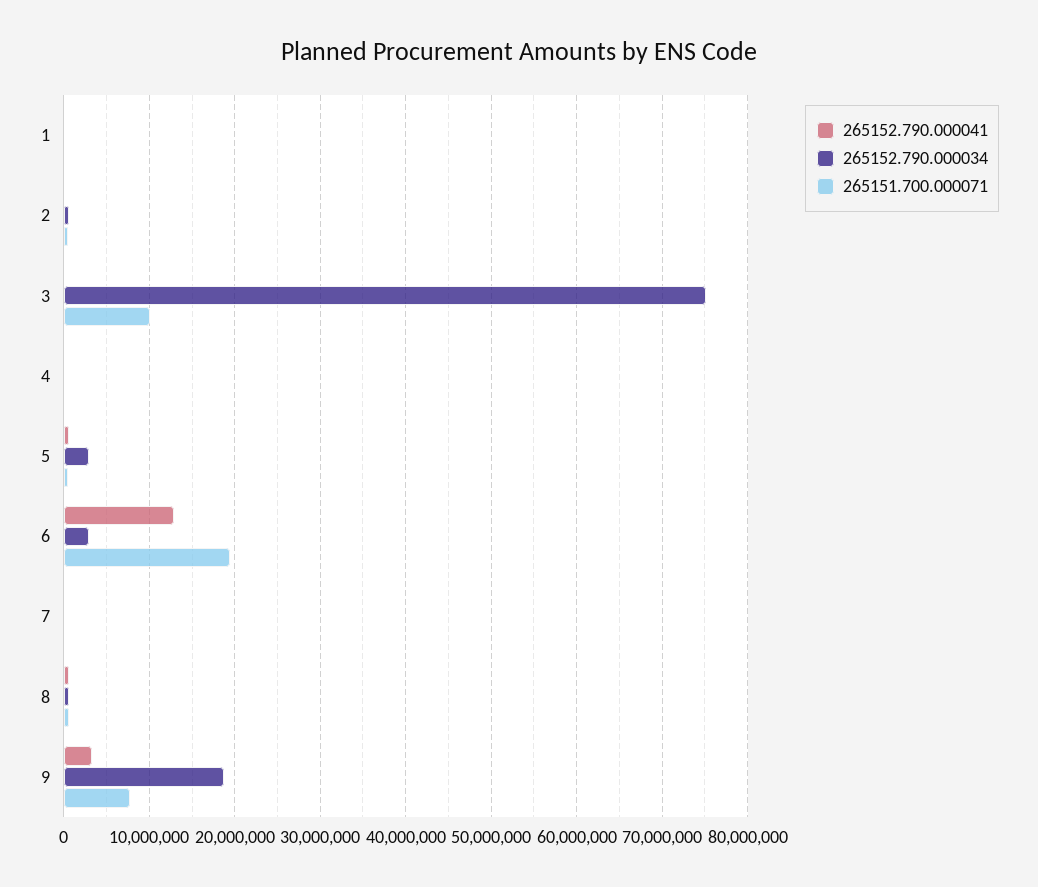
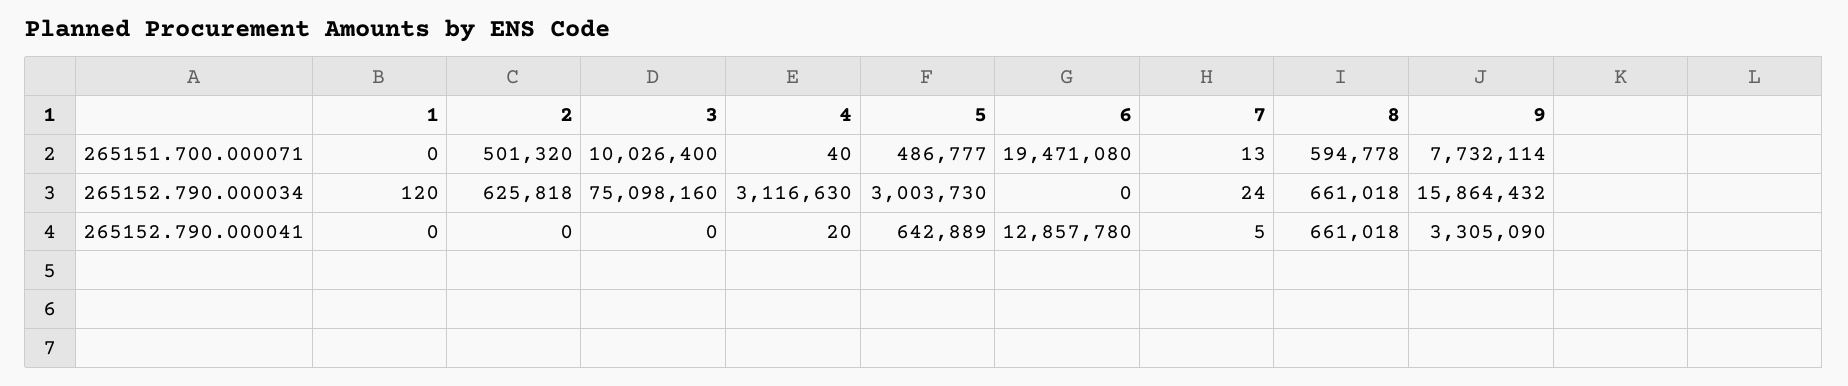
  {
    "265152.790.000041": {
      "1": 0,
      "2": 0,
      "3": 0,
      "4": 20,
      "5": 642889,
      "6": 12857780,
      "7": 5,
      "8": 661018,
      "9": 3305090
    },
    "265152.790.000034": {
      "1": 120,
      "2": 625818,
      "3": 75098160,
-     "4": 0,
+     "4": 3116630,
      "5": 3003730,
-     "6": 3000000,
+     "6": 0,
      "7": 24,
      "8": 661018,
-     "9": 19000000
+     "9": 15864432
    },
    "265151.700.000071": {
      "1": 0,
      "2": 501320,
      "3": 10026400,
      "4": 40,
      "5": 486777,
      "6": 19471080,
      "7": 13,
      "8": 594778,
      "9": 7732114
    }
  }

